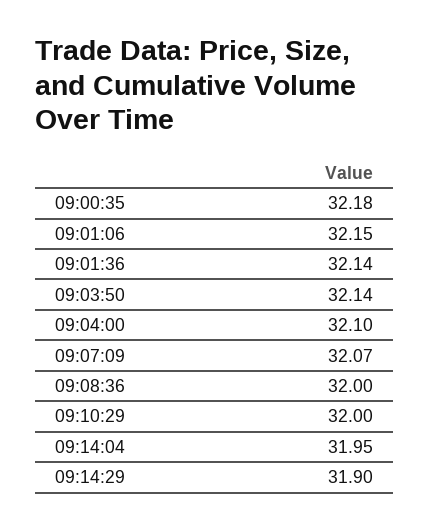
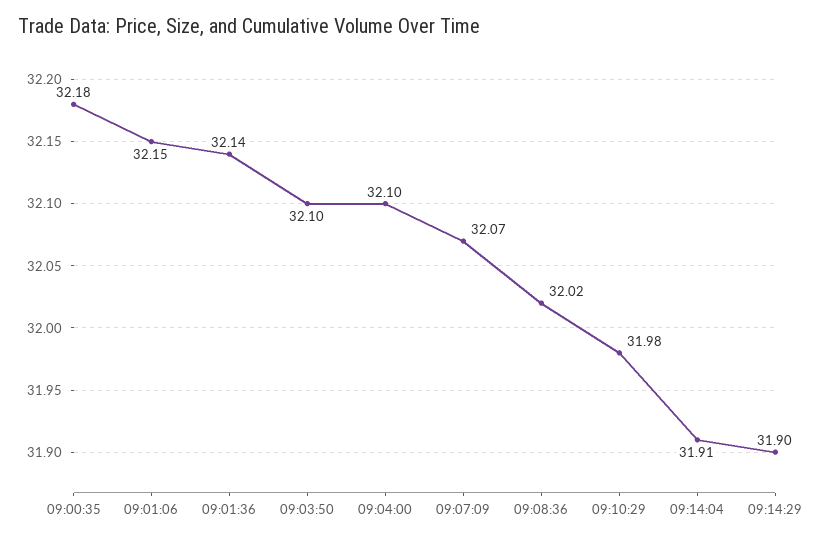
  {
    "09:00:35": 32.18,
    "09:01:06": 32.15,
    "09:01:36": 32.14,
-   "09:03:50": 32.14,
+   "09:03:50": 32.1,
    "09:04:00": 32.1,
    "09:07:09": 32.07,
-   "09:08:36": 32,
+   "09:08:36": 32.02,
-   "09:10:29": 32,
+   "09:10:29": 31.98,
-   "09:14:04": 31.95,
+   "09:14:04": 31.91,
    "09:14:29": 31.9
  }

